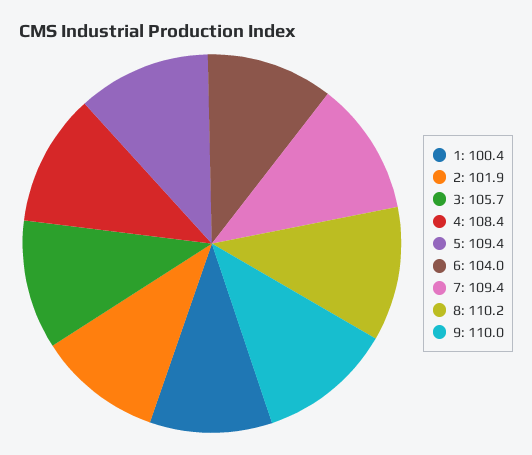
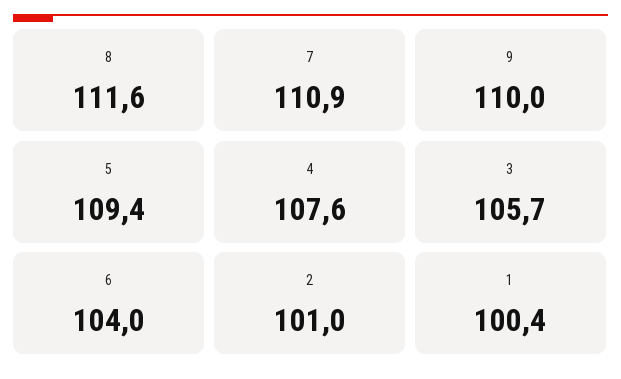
  {
    "1": 100.4,
-   "2": 101.9,
+   "2": 101,
    "3": 105.7,
-   "4": 108.4,
+   "4": 107.6,
    "5": 109.4,
    "6": 104,
-   "7": 109.4,
+   "7": 110.9,
-   "8": 110.2,
+   "8": 111.6,
    "9": 110
  }

